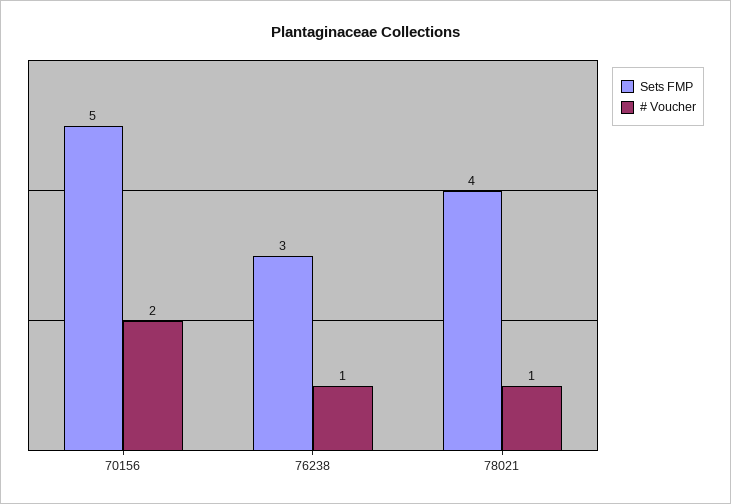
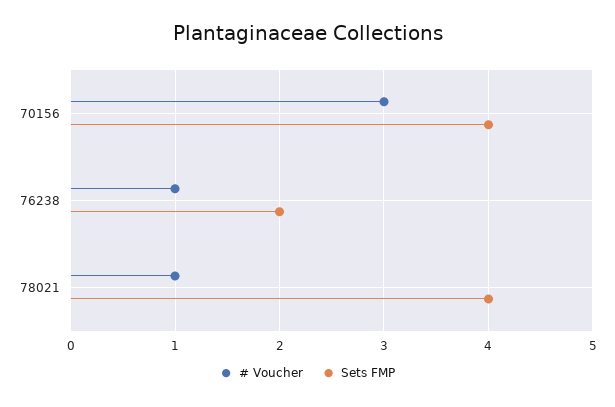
  {
    "Sets FMP": {
-     "70156": 5,
+     "70156": 4,
-     "76238": 3,
+     "76238": 2,
      "78021": 4
    },
    "# Voucher": {
-     "70156": 2,
+     "70156": 3,
      "76238": 1,
      "78021": 1
    }
  }

